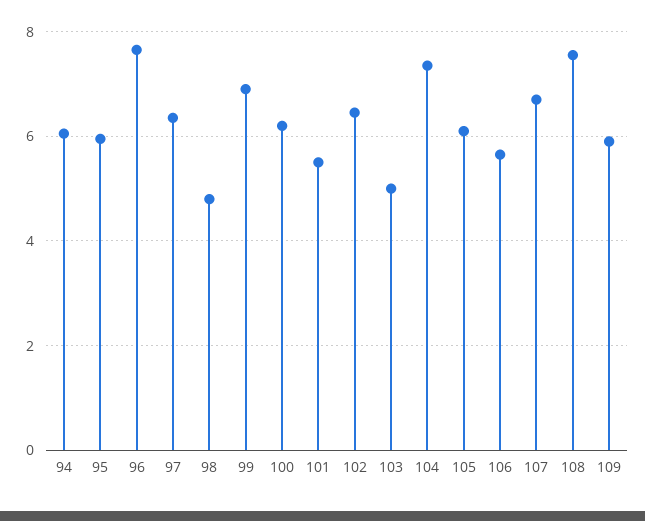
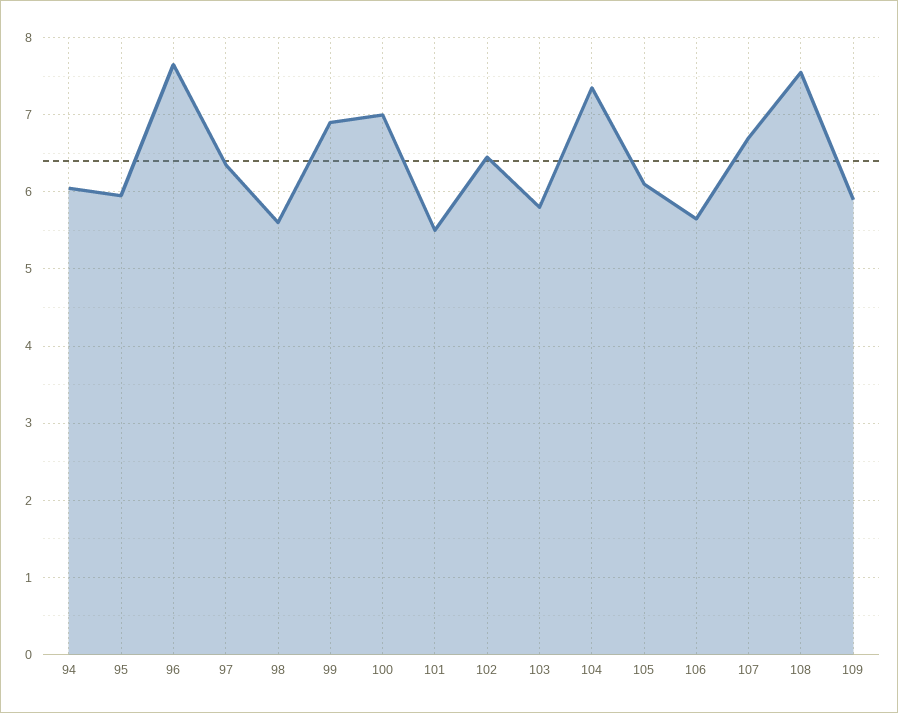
  {
    "94": 6.1,
    "95": 6,
    "96": 7.7,
    "97": 6.4,
-   "98": 4.8,
+   "98": 5.6,
    "99": 6.9,
-   "100": 6.2,
+   "100": 7,
    "101": 5.5,
    "102": 6.5,
-   "103": 5,
+   "103": 5.8,
    "104": 7.4,
    "105": 6.1,
    "106": 5.7,
    "107": 6.7,
    "108": 7.6,
    "109": 5.9
  }

